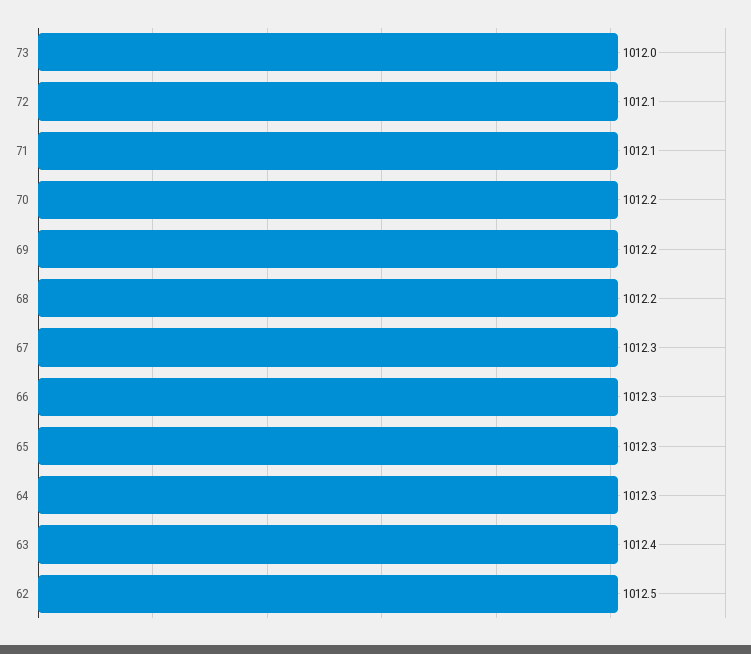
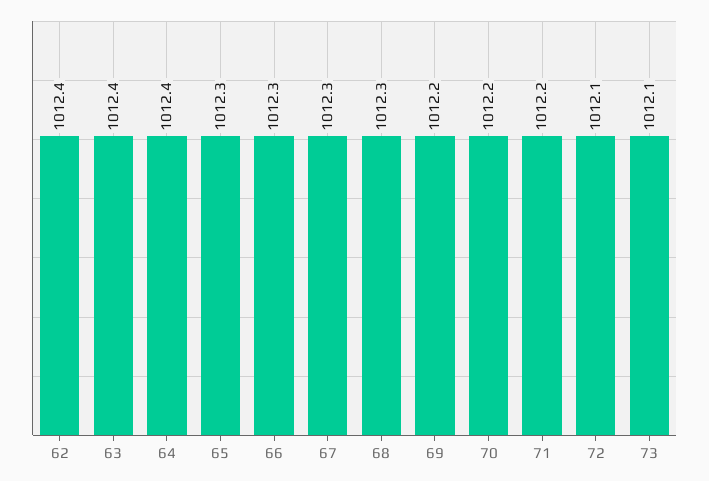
  {
-   "73": 1012,
+   "73": 1012.1,
    "72": 1012.1,
-   "71": 1012.1,
+   "71": 1012.2,
    "70": 1012.2,
    "69": 1012.2,
-   "68": 1012.2,
+   "68": 1012.3,
    "67": 1012.3,
    "66": 1012.3,
    "65": 1012.3,
-   "64": 1012.3,
+   "64": 1012.4,
    "63": 1012.4,
-   "62": 1012.5
+   "62": 1012.4
  }

